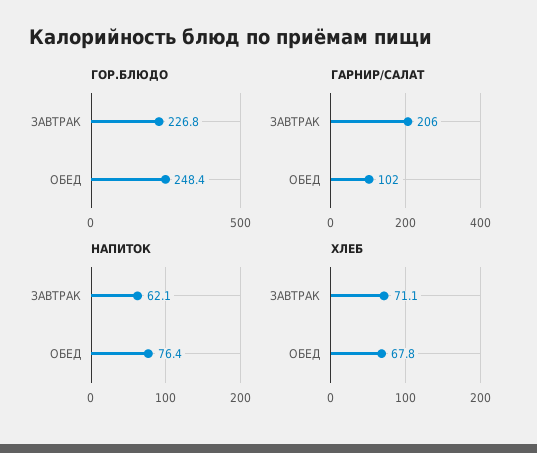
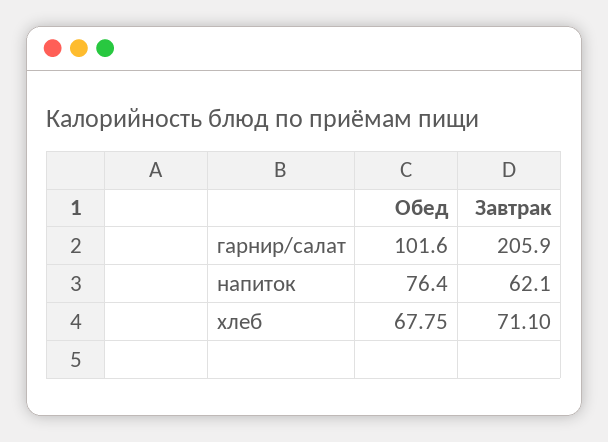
  {
-   "ГОР.БЛЮДО": {
-     "ЗАВТРАК": 226.8,
-     "ОБЕД": 248.4
-   },
    "ГАРНИР/САЛАТ": {
      "ЗАВТРАК": 205.9,
      "ОБЕД": 101.6
    },
    "НАПИТОК": {
      "ЗАВТРАК": 62.1,
      "ОБЕД": 76.4
    },
    "ХЛЕБ": {
      "ЗАВТРАК": 71.1,
      "ОБЕД": 67.75
    }
  }

